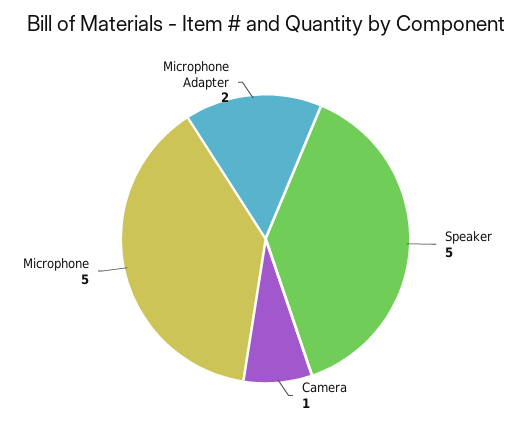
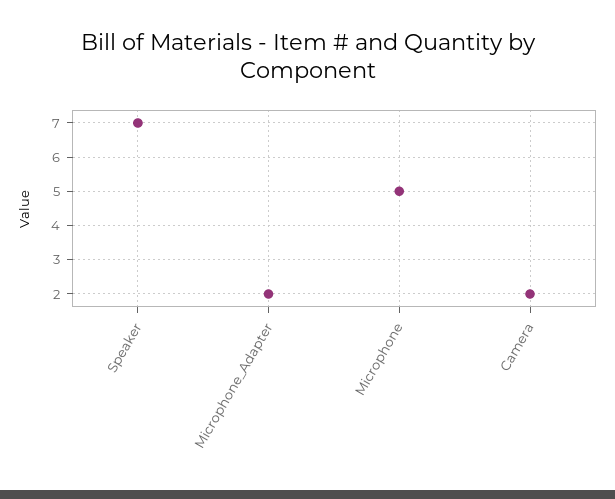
  {
-   "Speaker": 5,
+   "Speaker": 7,
-   "Camera": 1,
+   "Camera": 2,
    "Microphone": 5,
    "Microphone Adapter": 2
  }

